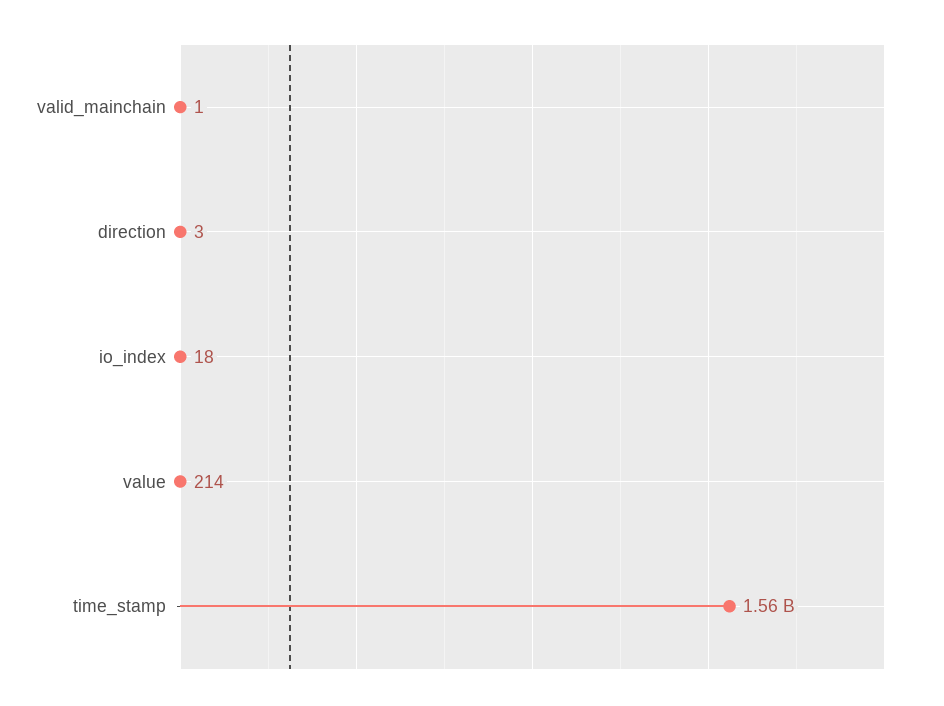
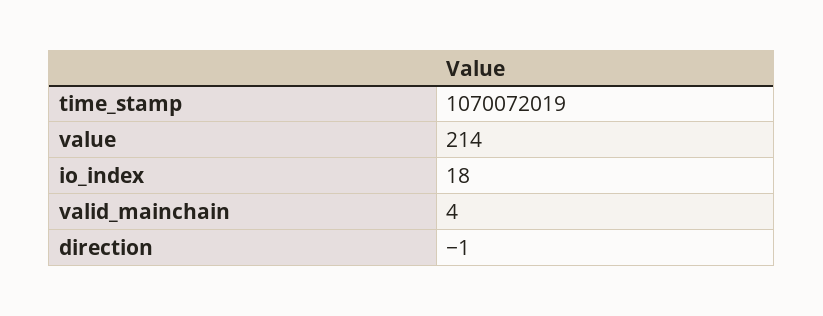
  {
-   "valid_mainchain": 1,
+   "valid_mainchain": 4,
-   "direction": 3,
+   "direction": -1,
    "io_index": 18,
    "value": 214,
-   "time_stamp": 1560000000
+   "time_stamp": 1070072019
  }

